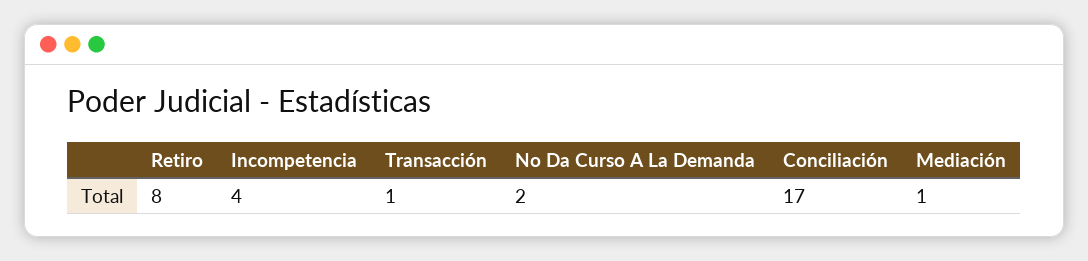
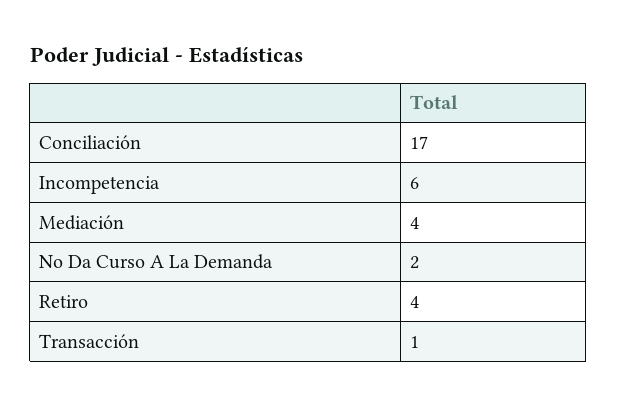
  {
-   "Retiro": 8,
+   "Retiro": 4,
-   "Incompetencia": 4,
+   "Incompetencia": 6,
    "Transacción": 1,
    "No Da Curso A La Demanda": 2,
    "Conciliación": 17,
-   "Mediación": 1
+   "Mediación": 4
  }

